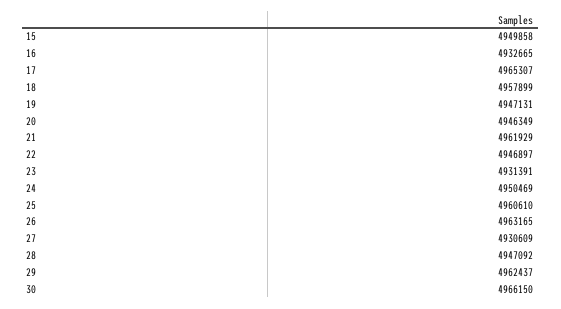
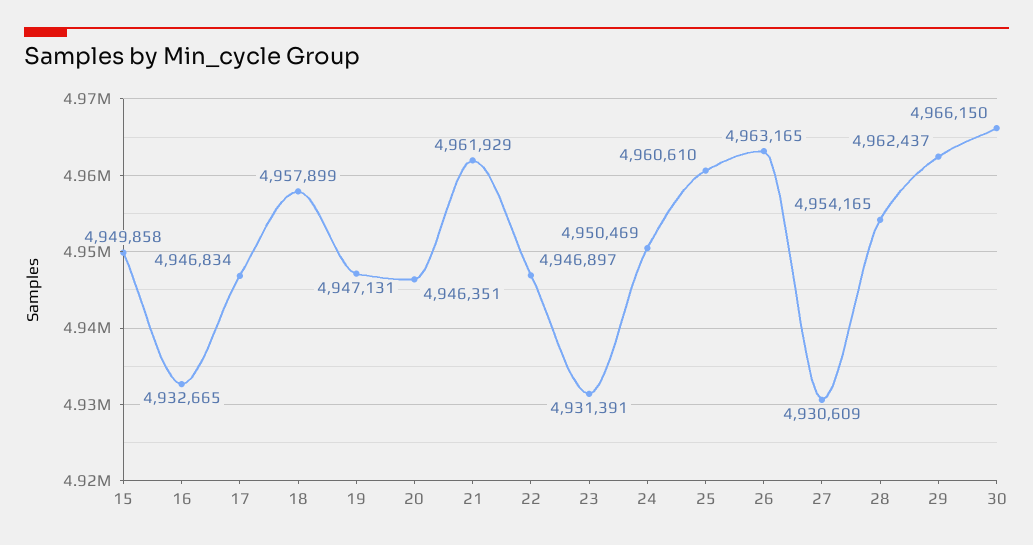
  {
    "15": 4949858,
    "16": 4932665,
-   "17": 4965307,
+   "17": 4946834,
    "18": 4957899,
    "19": 4947131,
-   "20": 4946349,
+   "20": 4946351,
    "21": 4961929,
    "22": 4946897,
    "23": 4931391,
    "24": 4950469,
    "25": 4960610,
    "26": 4963165,
    "27": 4930609,
-   "28": 4947092,
+   "28": 4954165,
    "29": 4962437,
    "30": 4966150
  }

